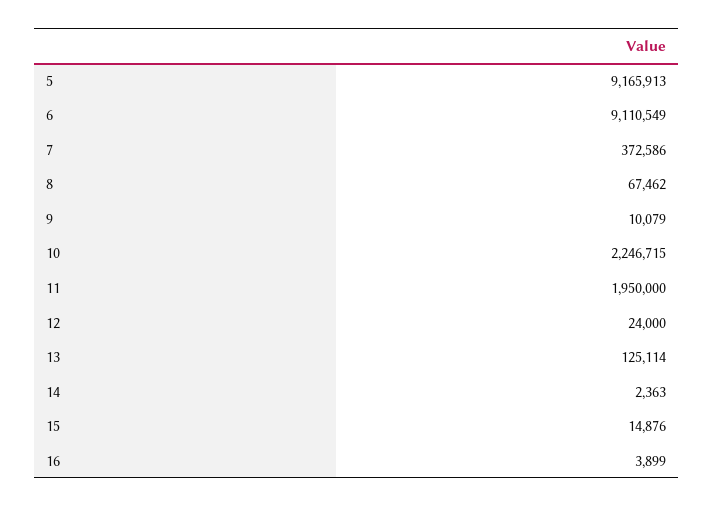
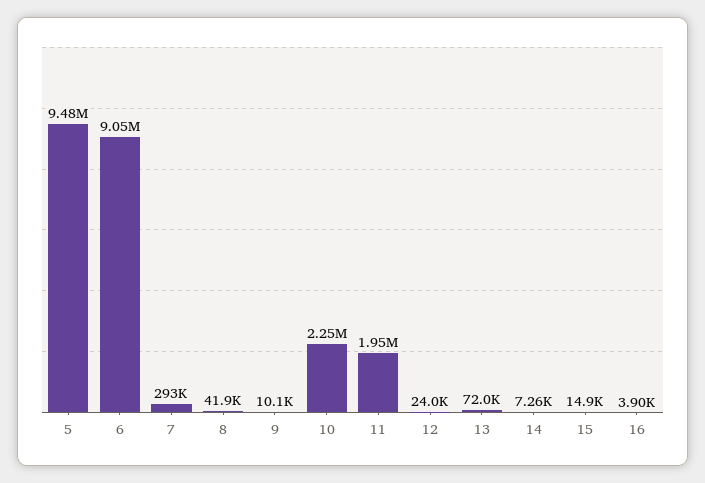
  {
-   "5": 9165913,
+   "5": 9480000,
-   "6": 9110549,
+   "6": 9050000,
-   "7": 372586,
+   "7": 293000,
-   "8": 67462,
+   "8": 41900,
    "9": 10079,
    "10": 2246715,
    "11": 1950000,
    "12": 24000,
-   "13": 125114,
+   "13": 72000,
-   "14": 2363,
+   "14": 7260,
    "15": 14876,
    "16": 3899
  }

